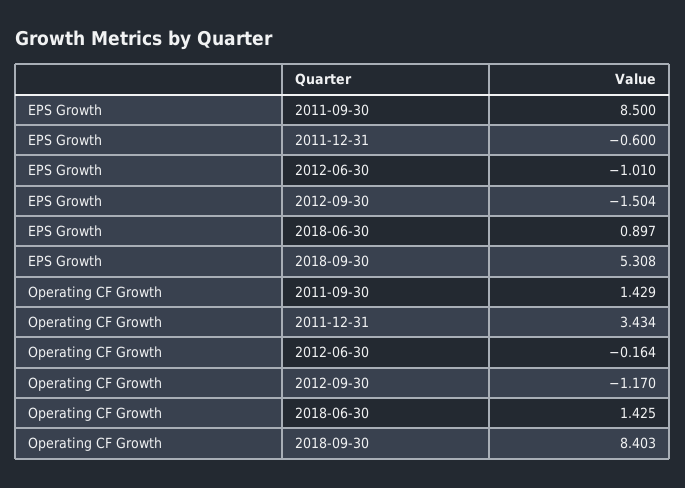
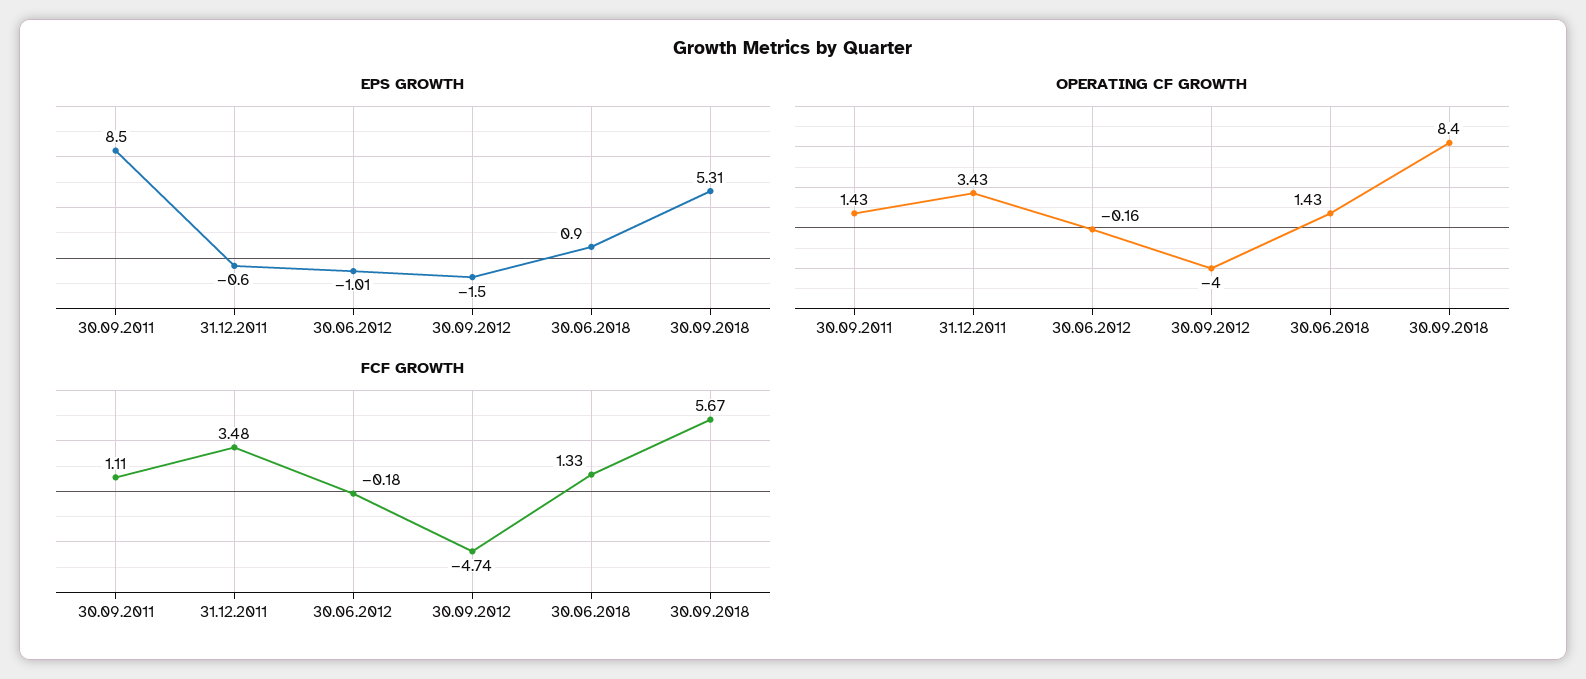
  {
    "EPS Growth": {
      "2011-09-30": 8.5,
      "2011-12-31": -0.6,
      "2012-06-30": -1.01,
      "2012-09-30": -1.504,
      "2018-06-30": 0.897,
      "2018-09-30": 5.308
    },
    "Operating CF Growth": {
      "2011-09-30": 1.429,
      "2011-12-31": 3.434,
      "2012-06-30": -0.164,
-     "2012-09-30": -1.17,
+     "2012-09-30": -4,
      "2018-06-30": 1.425,
      "2018-09-30": 8.403
-   }
+   },
+   "FCF GROWTH": {
+     "2011-09-30": 1.11,
+     "2011-12-31": 3.48,
+     "2012-06-30": -0.18,
+     "2012-09-30": -4.74,
+     "2018-06-30": 1.33,
+     "2018-09-30": 5.67
+   }
  }

